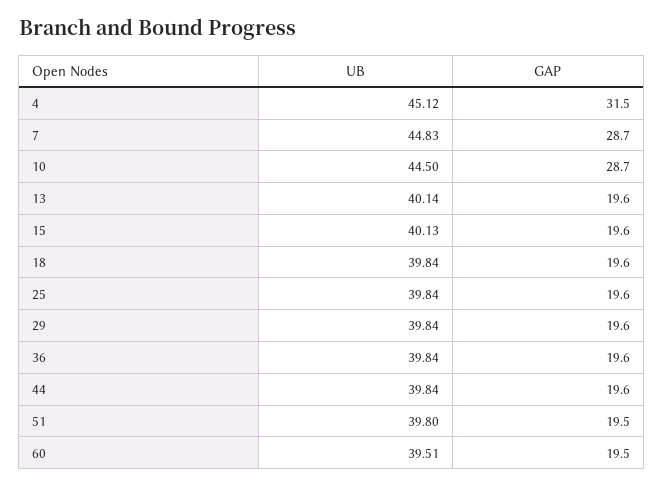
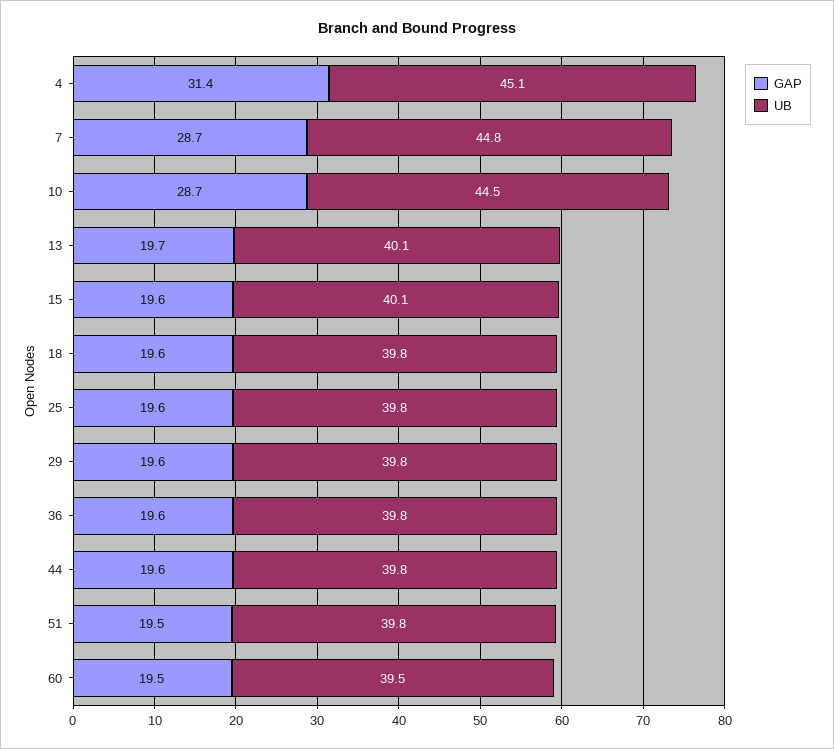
  {
    "UB": {
      "4": 45.12,
      "7": 44.83,
      "10": 44.5,
      "13": 40.14,
      "15": 40.13,
      "18": 39.84,
      "25": 39.84,
      "29": 39.84,
      "36": 39.84,
      "44": 39.84,
      "51": 39.8,
      "60": 39.51
    },
    "GAP": {
-     "4": 31.5,
+     "4": 31.4,
      "7": 28.7,
      "10": 28.7,
-     "13": 19.6,
+     "13": 19.7,
      "15": 19.6,
      "18": 19.6,
      "25": 19.6,
      "29": 19.6,
      "36": 19.6,
      "44": 19.6,
      "51": 19.5,
      "60": 19.5
    }
  }

